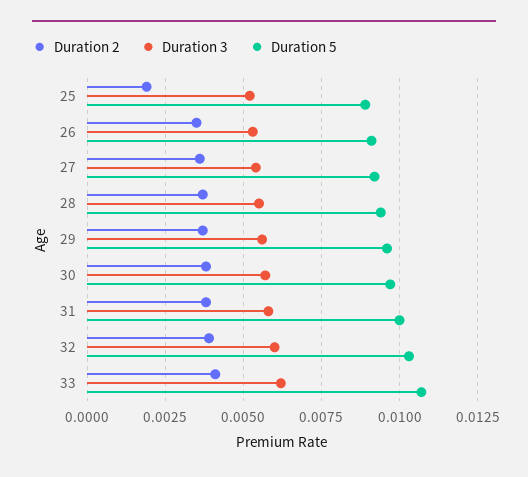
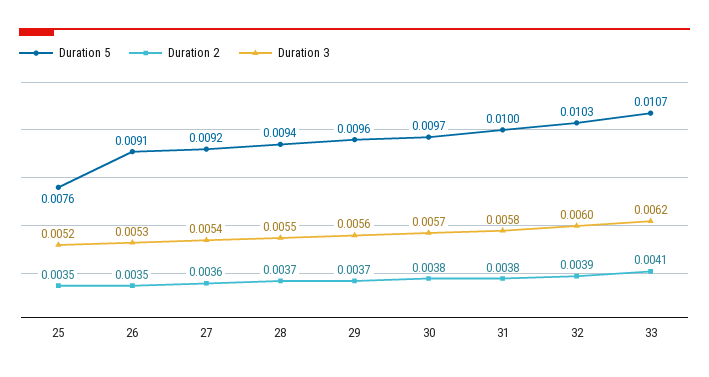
  {
    "Duration 2": {
-     "25": 0.002,
+     "25": 0.0035,
      "26": 0.0035,
      "27": 0.0036,
      "28": 0.0037,
      "29": 0.0037,
      "30": 0.0038,
      "31": 0.0038,
      "32": 0.0039,
      "33": 0.0041
    },
    "Duration 3": {
      "25": 0.0052,
      "26": 0.0053,
      "27": 0.0054,
      "28": 0.0055,
      "29": 0.0056,
      "30": 0.0057,
      "31": 0.0058,
      "32": 0.006,
      "33": 0.0062
    },
    "Duration 5": {
-     "25": 0.009,
+     "25": 0.0076,
      "26": 0.0091,
      "27": 0.0092,
      "28": 0.0094,
      "29": 0.0096,
      "30": 0.0097,
      "31": 0.01,
      "32": 0.0103,
      "33": 0.0107
    }
  }

